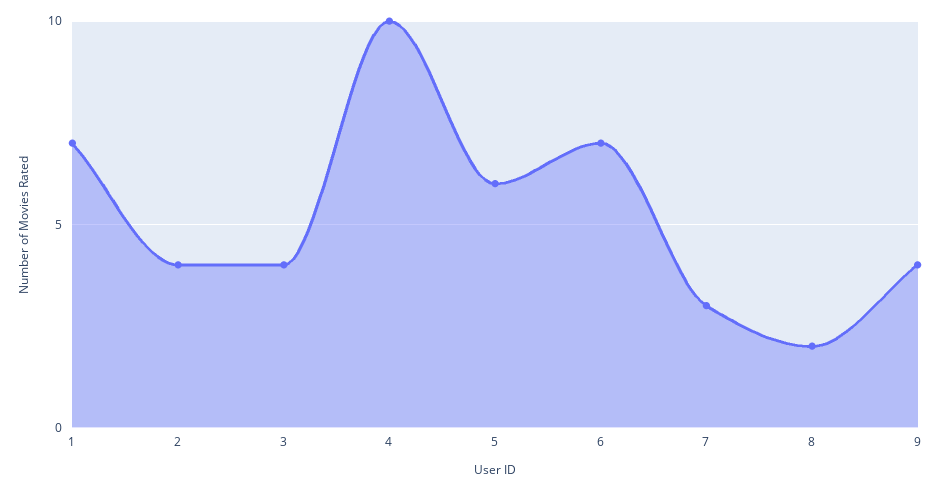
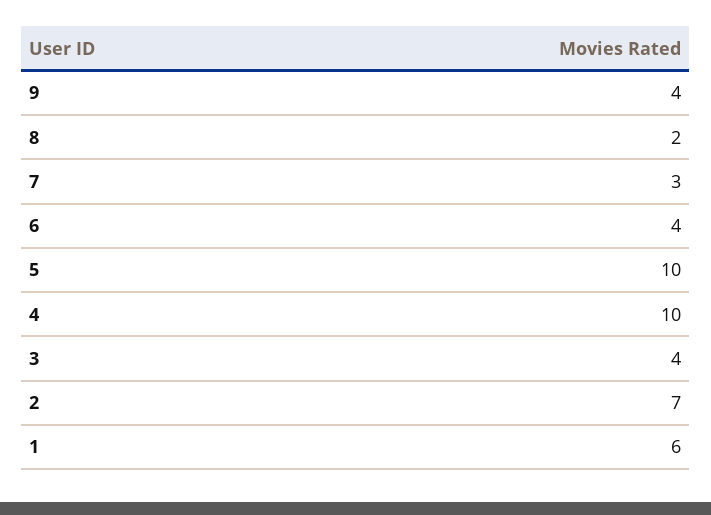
  {
-   "1": 7,
+   "1": 6,
-   "2": 4,
+   "2": 7,
    "3": 4,
    "4": 10,
-   "5": 6,
+   "5": 10,
-   "6": 7,
+   "6": 4,
    "7": 3,
    "8": 2,
    "9": 4
  }

